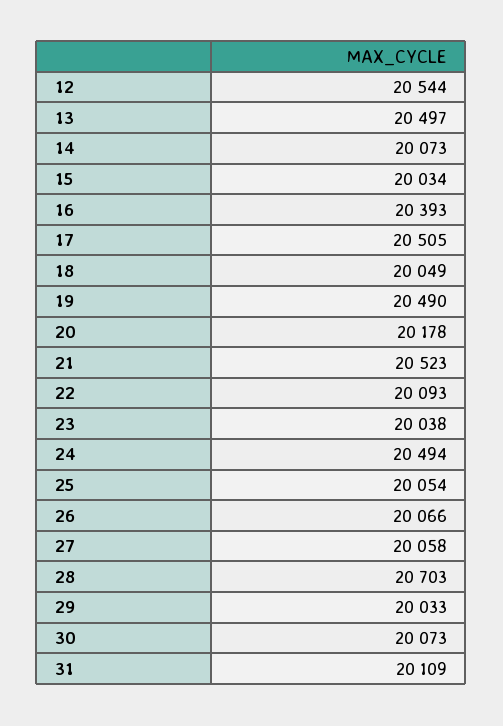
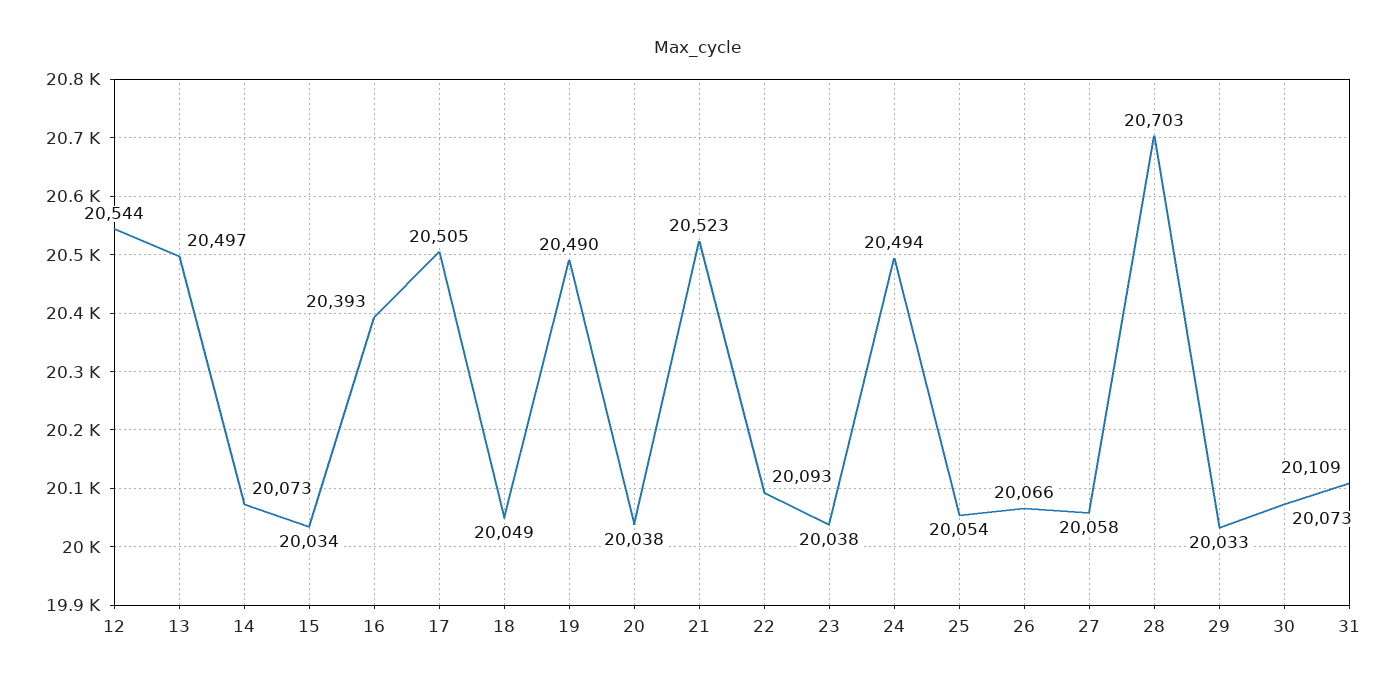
  {
    "12": 20544,
    "13": 20497,
    "14": 20073,
    "15": 20034,
    "16": 20393,
    "17": 20505,
    "18": 20049,
    "19": 20490,
-   "20": 20178,
+   "20": 20038,
    "21": 20523,
    "22": 20093,
    "23": 20038,
    "24": 20494,
    "25": 20054,
    "26": 20066,
    "27": 20058,
    "28": 20703,
    "29": 20033,
    "30": 20073,
    "31": 20109
  }

